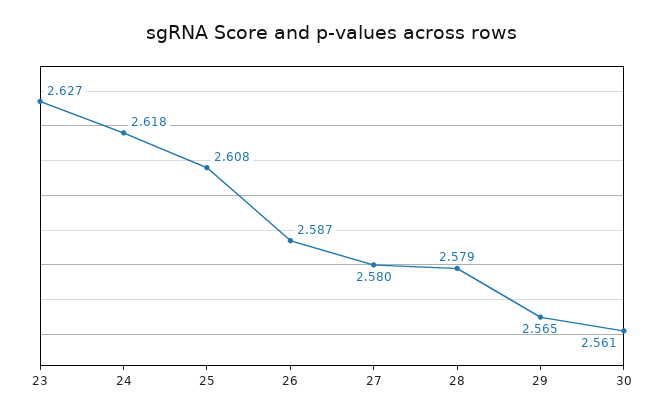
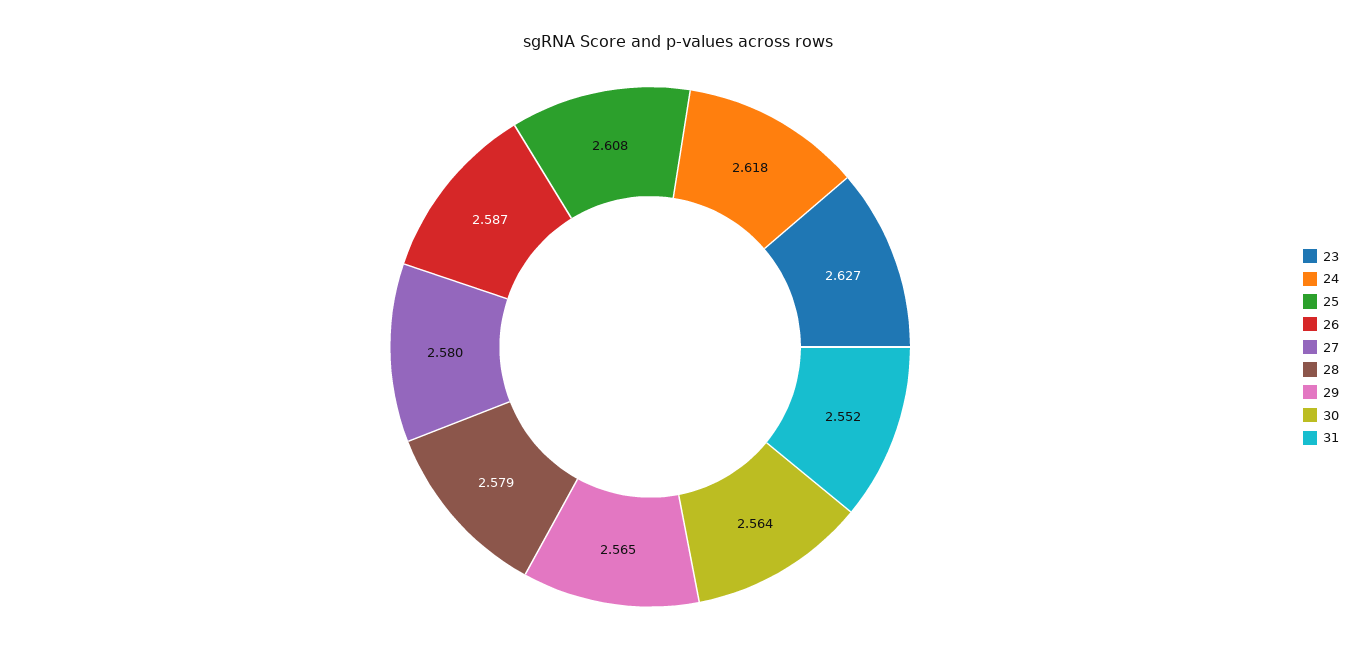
  {
    "23": 2.627,
    "24": 2.618,
    "25": 2.608,
    "26": 2.587,
    "27": 2.58,
    "28": 2.579,
    "29": 2.565,
-   "30": 2.561
+   "30": 2.564,
+   "31": 2.552
  }

